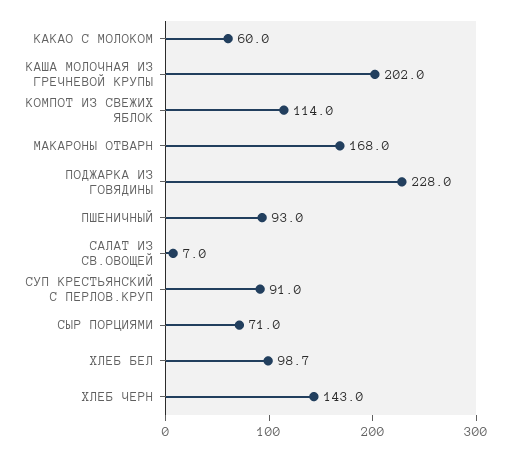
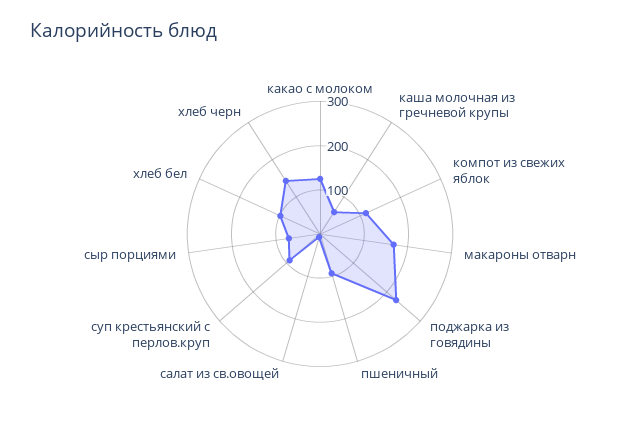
  {
-   "КАКАО С МОЛОКОМ": 60,
+   "КАКАО С МОЛОКОМ": 120,
-   "КАША МОЛОЧНАЯ ИЗ ГРЕЧНЕВОЙ КРУПЫ": 202,
+   "КАША МОЛОЧНАЯ ИЗ ГРЕЧНЕВОЙ КРУПЫ": 60,
    "КОМПОТ ИЗ СВЕЖИХ ЯБЛОК": 114,
    "МАКАРОНЫ ОТВАРН": 168,
    "ПОДЖАРКА ИЗ ГОВЯДИНЫ": 228,
    "ПШЕНИЧНЫЙ": 93,
    "САЛАТ ИЗ СВ.ОВОЩЕЙ": 7,
    "СУП КРЕСТЬЯНСКИЙ С ПЕРЛОВ.КРУП": 91,
    "СЫР ПОРЦИЯМИ": 71,
    "ХЛЕБ БЕЛ": 98.7,
    "ХЛЕБ ЧЕРН": 143
  }

